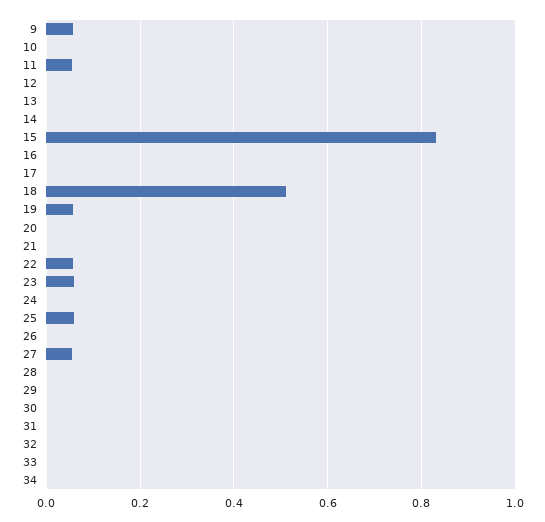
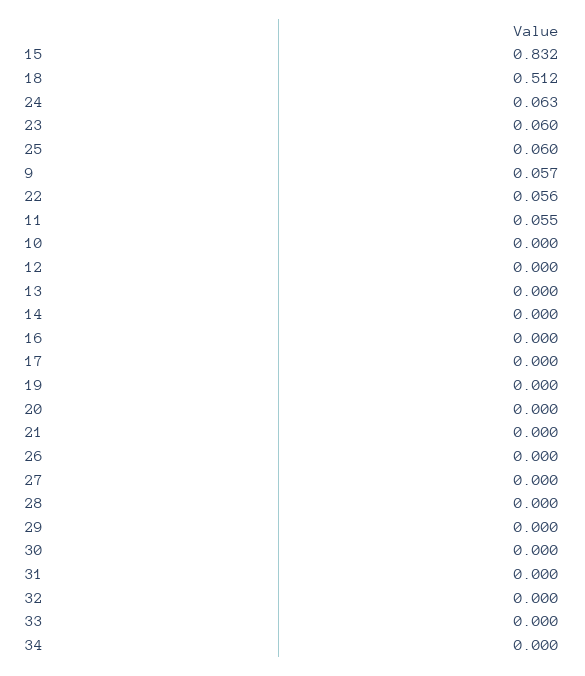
  {
    "9": 0.057,
    "10": 0,
    "11": 0.055,
    "12": 0,
    "13": 0,
    "14": 0,
    "15": 0.832,
    "16": 0,
    "17": 0,
    "18": 0.512,
-   "19": 0.06,
+   "19": 0,
    "20": 0,
    "21": 0,
    "22": 0.056,
    "23": 0.06,
-   "24": 0,
+   "24": 0.063,
    "25": 0.06,
    "26": 0,
-   "27": 0.06,
+   "27": 0,
    "28": 0,
    "29": 0,
    "30": 0,
    "31": 0,
    "32": 0,
    "33": 0,
    "34": 0
  }

